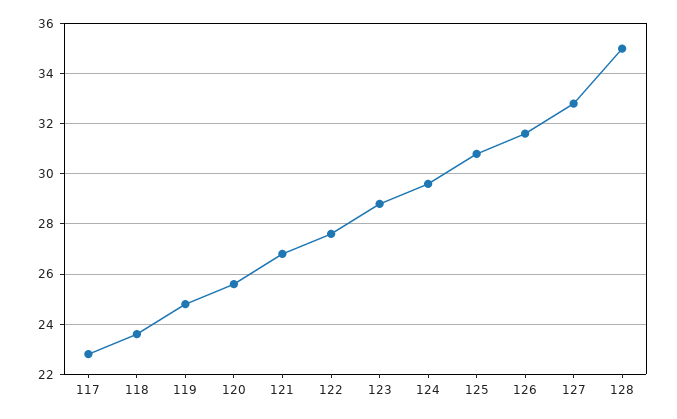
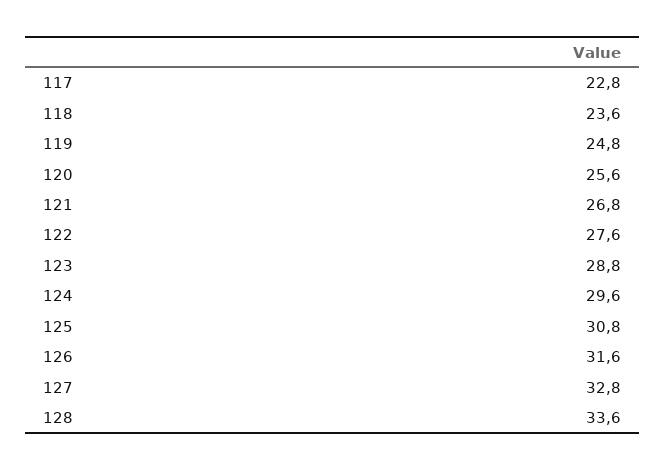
  {
    "117": 22.8,
    "118": 23.6,
    "119": 24.8,
    "120": 25.6,
    "121": 26.8,
    "122": 27.6,
    "123": 28.8,
    "124": 29.6,
    "125": 30.8,
    "126": 31.6,
    "127": 32.8,
-   "128": 35
+   "128": 33.6
  }

